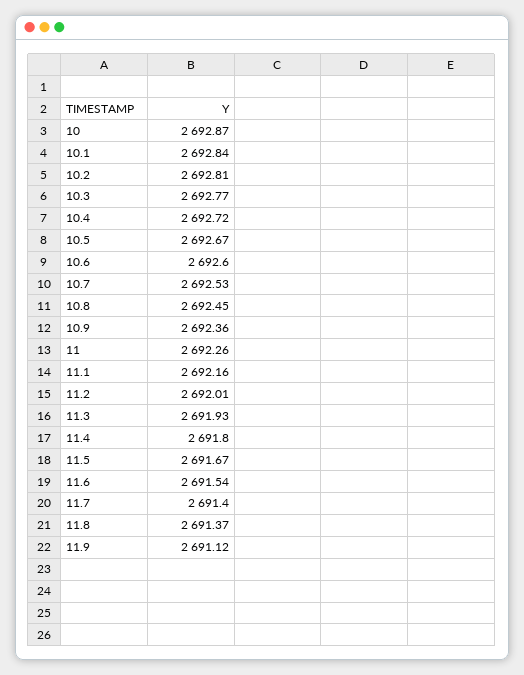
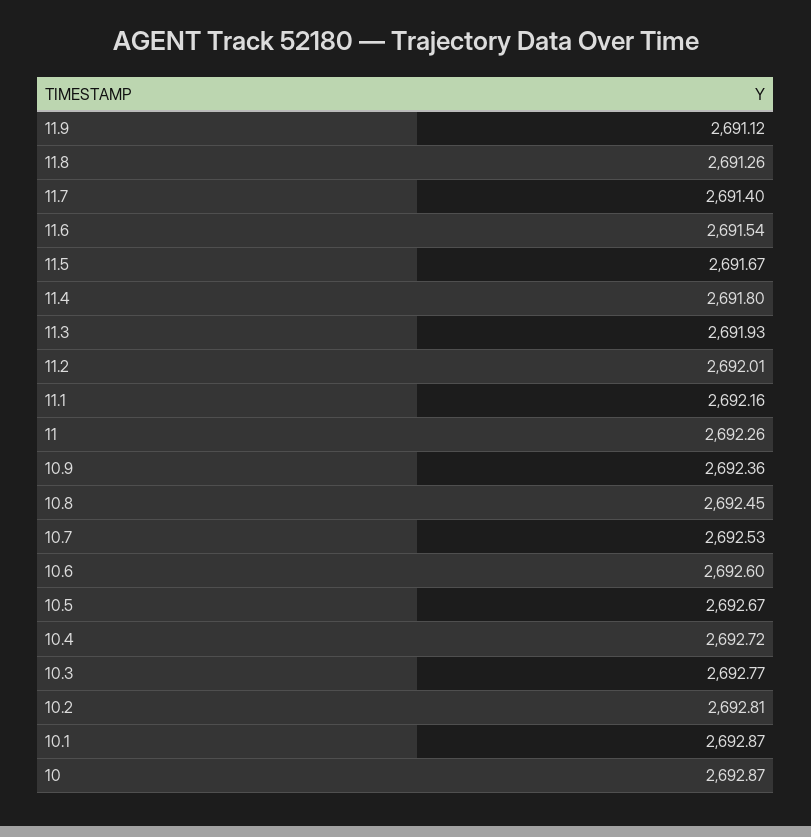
  {
    "10": 2692.87,
-   "10.1": 2692.84,
+   "10.1": 2692.87,
    "10.2": 2692.81,
    "10.3": 2692.77,
    "10.4": 2692.72,
    "10.5": 2692.67,
    "10.6": 2692.6,
    "10.7": 2692.53,
    "10.8": 2692.45,
    "10.9": 2692.36,
    "11": 2692.26,
    "11.1": 2692.16,
    "11.2": 2692.01,
    "11.3": 2691.93,
    "11.4": 2691.8,
    "11.5": 2691.67,
    "11.6": 2691.54,
    "11.7": 2691.4,
-   "11.8": 2691.37,
+   "11.8": 2691.26,
    "11.9": 2691.12
  }

